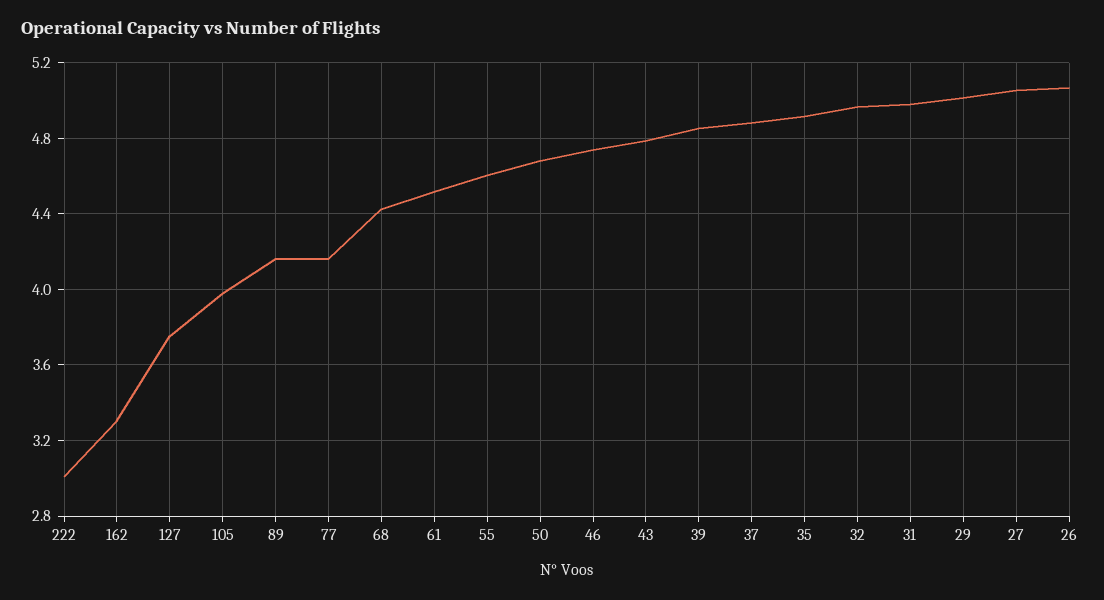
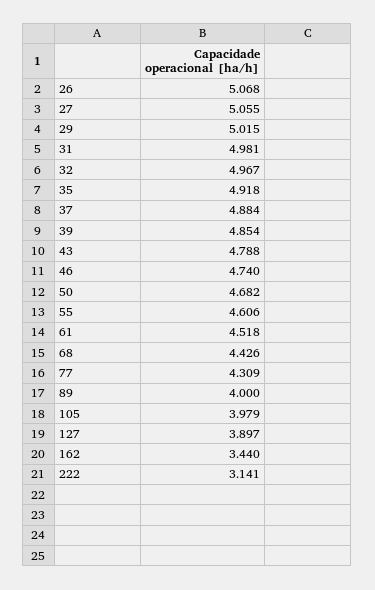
  {
-   "222": 3,
+   "222": 3.141,
-   "162": 3.3,
+   "162": 3.44,
-   "127": 3.75,
+   "127": 3.897,
    "105": 3.979,
-   "89": 4.15,
+   "89": 4,
-   "77": 4.15,
+   "77": 4.309,
    "68": 4.426,
    "61": 4.518,
    "55": 4.606,
    "50": 4.682,
    "46": 4.74,
    "43": 4.788,
    "39": 4.854,
    "37": 4.884,
    "35": 4.918,
    "32": 4.967,
    "31": 4.981,
    "29": 5.015,
    "27": 5.055,
    "26": 5.068
  }

